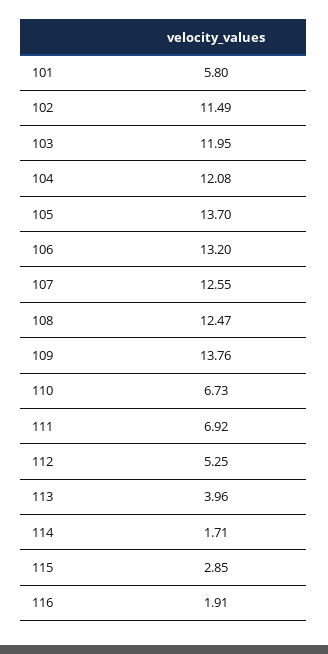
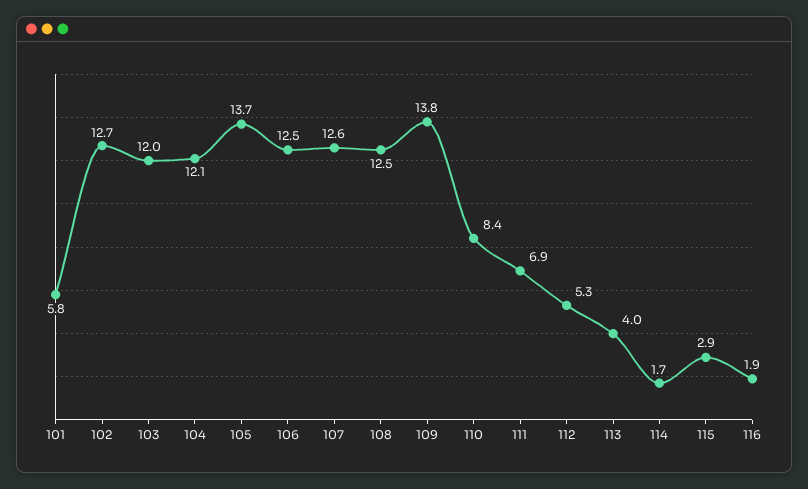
  {
    "101": 5.8,
-   "102": 11.49,
+   "102": 12.7,
    "103": 11.95,
    "104": 12.08,
    "105": 13.7,
-   "106": 13.2,
+   "106": 12.5,
    "107": 12.55,
    "108": 12.47,
    "109": 13.76,
-   "110": 6.73,
+   "110": 8.4,
    "111": 6.92,
    "112": 5.25,
    "113": 3.96,
    "114": 1.71,
    "115": 2.85,
    "116": 1.91
  }

